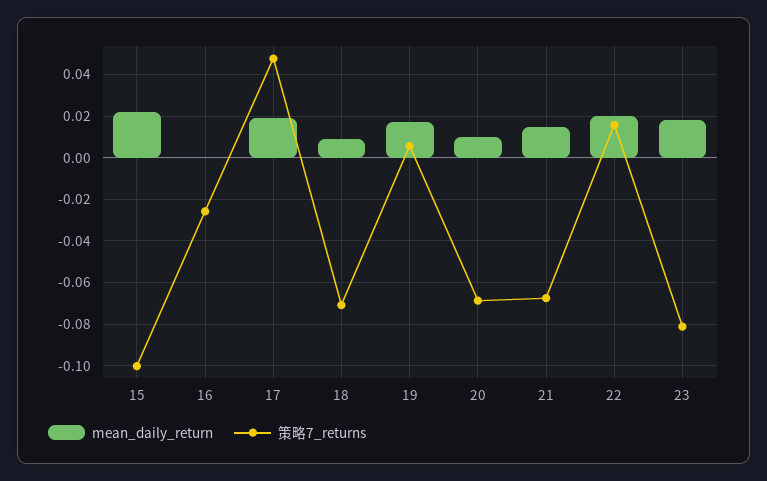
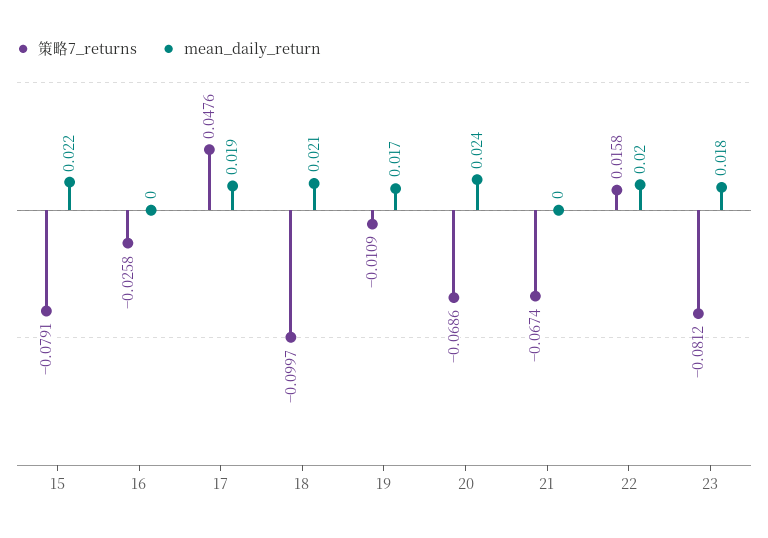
  {
    "mean_daily_return": {
      "15": 0.022,
      "16": 0,
      "17": 0.019,
-     "18": 0.01,
+     "18": 0.021,
      "19": 0.017,
-     "20": 0.01,
+     "20": 0.024,
-     "21": 0.015,
+     "21": 0,
      "22": 0.02,
      "23": 0.018
    },
    "策略7_returns": {
-     "15": -0.1,
+     "15": -0.0791,
      "16": -0.0258,
      "17": 0.0476,
-     "18": -0.07,
+     "18": -0.0997,
-     "19": 0.005,
+     "19": -0.0109,
      "20": -0.0686,
      "21": -0.0674,
      "22": 0.0158,
      "23": -0.0812
    }
  }

